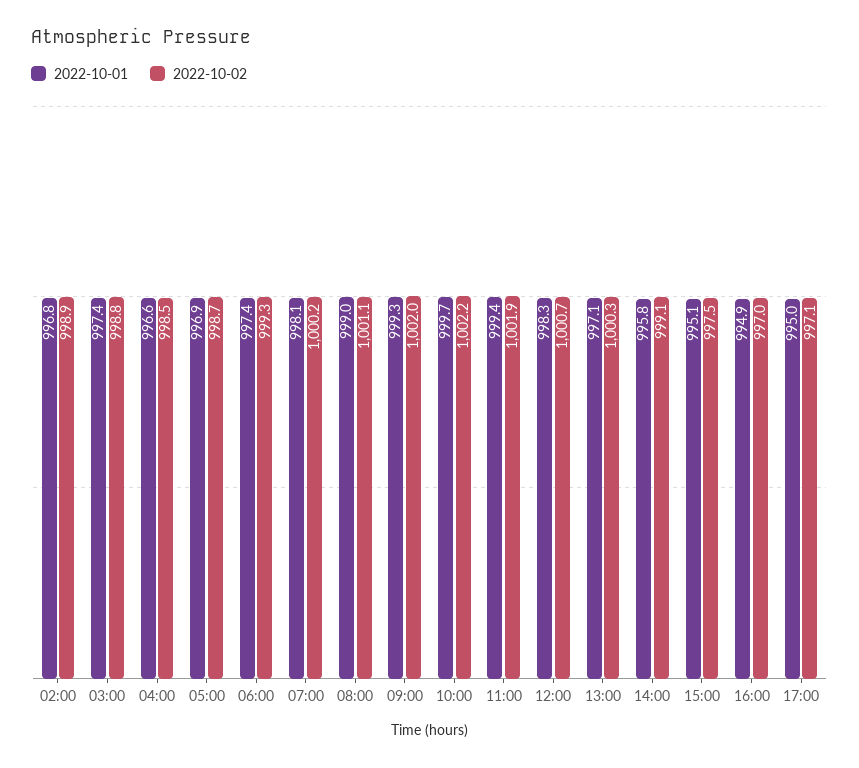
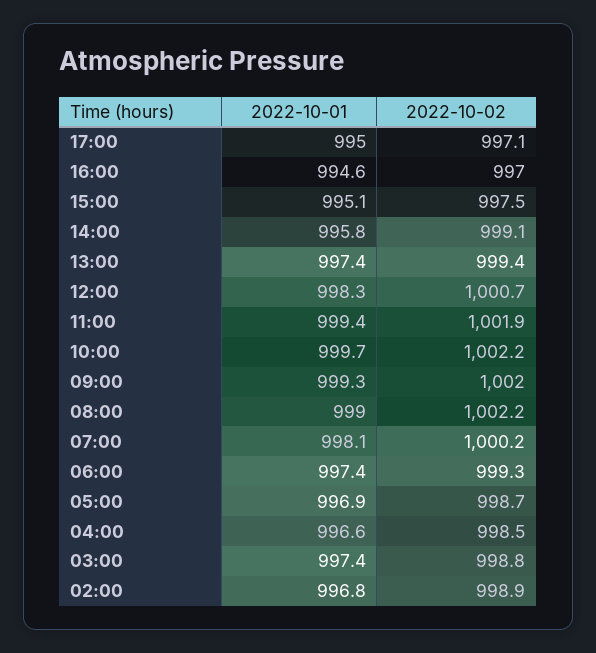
  {
    "2022-10-01": {
      "02:00": 996.8,
      "03:00": 997.4,
      "04:00": 996.6,
      "05:00": 996.9,
      "06:00": 997.4,
      "07:00": 998.1,
      "08:00": 999,
      "09:00": 999.3,
      "10:00": 999.7,
      "11:00": 999.4,
      "12:00": 998.3,
-     "13:00": 997.1,
+     "13:00": 997.4,
      "14:00": 995.8,
      "15:00": 995.1,
-     "16:00": 994.9,
+     "16:00": 994.6,
      "17:00": 995
    },
    "2022-10-02": {
      "02:00": 998.9,
      "03:00": 998.8,
      "04:00": 998.5,
      "05:00": 998.7,
      "06:00": 999.3,
      "07:00": 1000.2,
-     "08:00": 1001.1,
+     "08:00": 1002.2,
      "09:00": 1002,
      "10:00": 1002.2,
      "11:00": 1001.9,
      "12:00": 1000.7,
-     "13:00": 1000.3,
+     "13:00": 999.4,
      "14:00": 999.1,
      "15:00": 997.5,
      "16:00": 997,
      "17:00": 997.1
    }
  }

